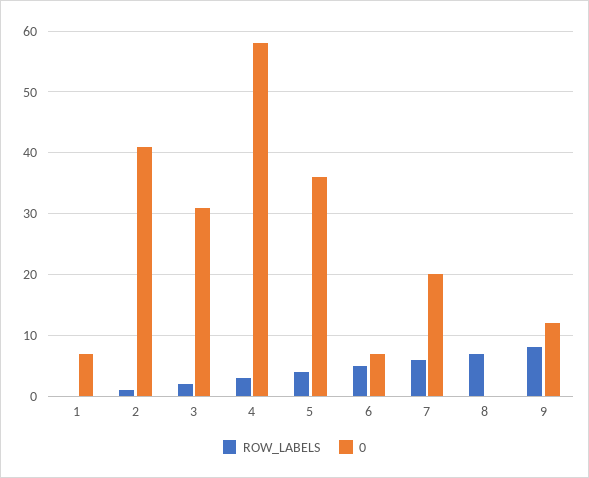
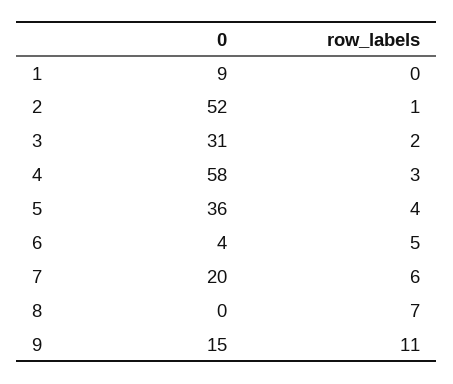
  {
    "ROW_LABELS": {
      "1": 0,
      "2": 1,
      "3": 2,
      "4": 3,
      "5": 4,
      "6": 5,
      "7": 6,
      "8": 7,
-     "9": 8
+     "9": 11
    },
    "0": {
-     "1": 7,
+     "1": 9,
-     "2": 41,
+     "2": 52,
      "3": 31,
      "4": 58,
      "5": 36,
-     "6": 7,
+     "6": 4,
      "7": 20,
      "8": 0,
-     "9": 12
+     "9": 15
    }
  }

